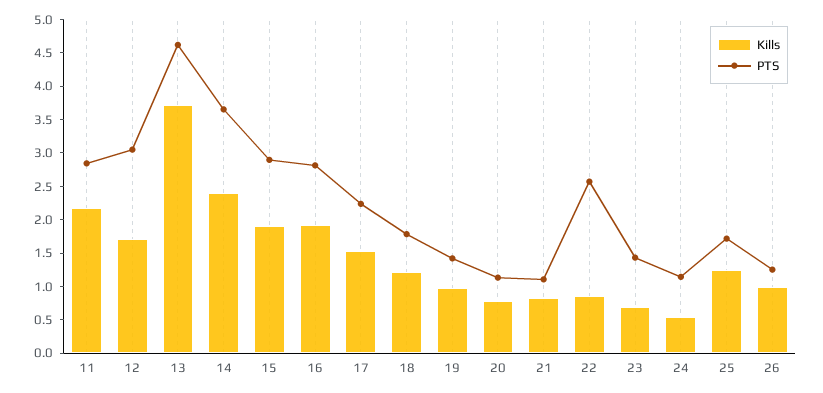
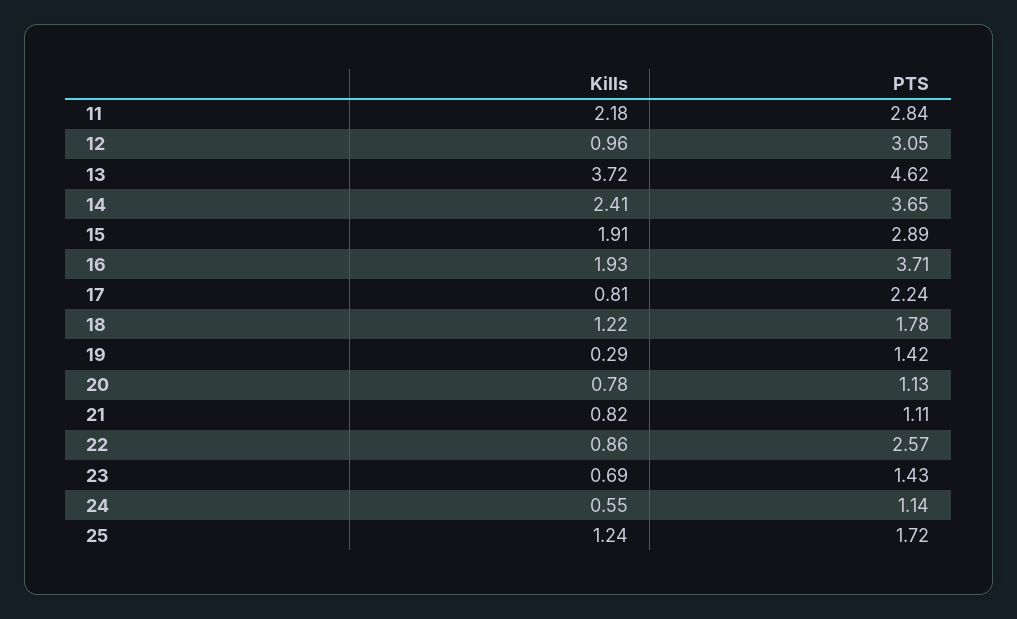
  {
    "Kills": {
      "11": 2.18,
-     "12": 1.75,
+     "12": 0.96,
      "13": 3.72,
      "14": 2.41,
      "15": 1.91,
      "16": 1.93,
-     "17": 1.5,
+     "17": 0.81,
      "18": 1.22,
-     "19": 1,
+     "19": 0.29,
      "20": 0.78,
      "21": 0.82,
      "22": 0.86,
      "23": 0.69,
      "24": 0.55,
-     "25": 1.24,
+     "25": 1.24
-     "26": 1
    },
    "PTS": {
      "11": 2.84,
      "12": 3.05,
      "13": 4.62,
      "14": 3.65,
      "15": 2.89,
-     "16": 2.75,
+     "16": 3.71,
      "17": 2.24,
      "18": 1.78,
      "19": 1.42,
      "20": 1.13,
      "21": 1.11,
      "22": 2.57,
      "23": 1.43,
      "24": 1.14,
-     "25": 1.72,
+     "25": 1.72
-     "26": 1.25
    }
  }

